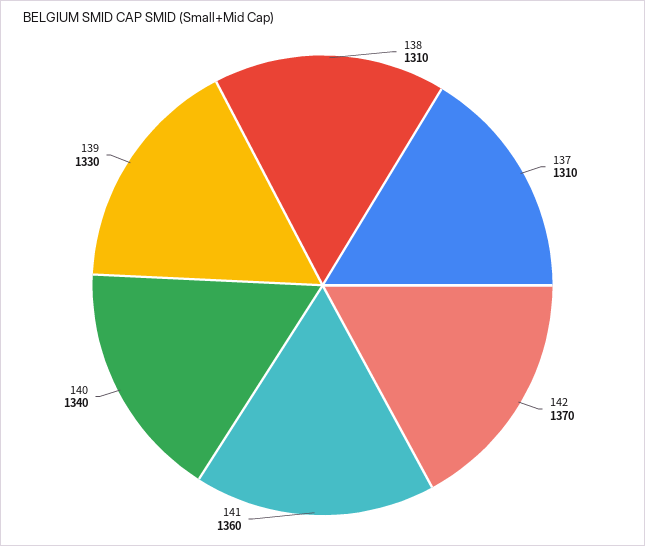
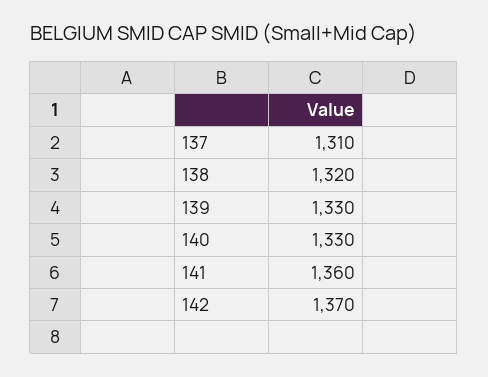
  {
-   "138": 1310,
+   "138": 1320,
    "137": 1310,
    "142": 1370,
    "141": 1360,
-   "140": 1340,
+   "140": 1330,
    "139": 1330
  }

